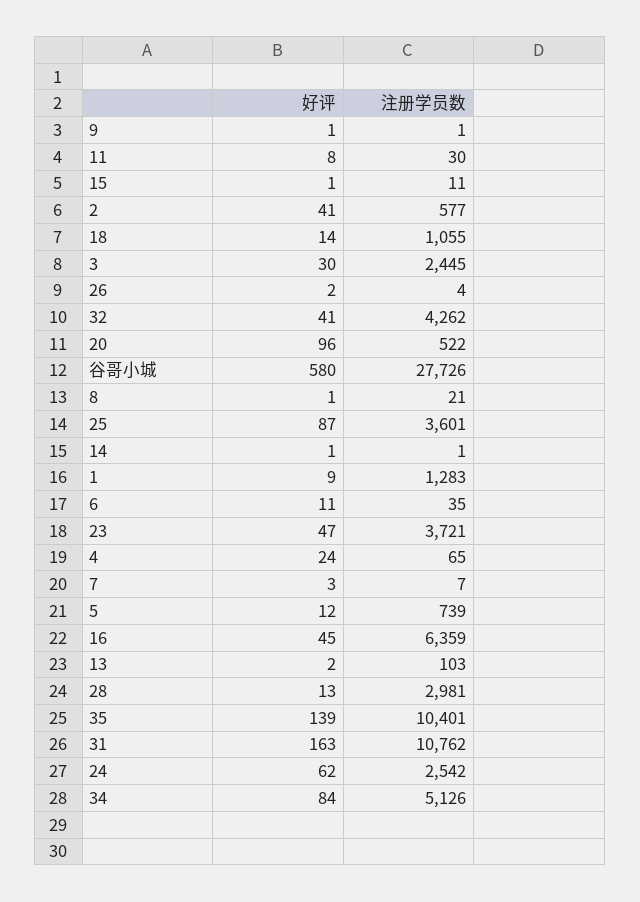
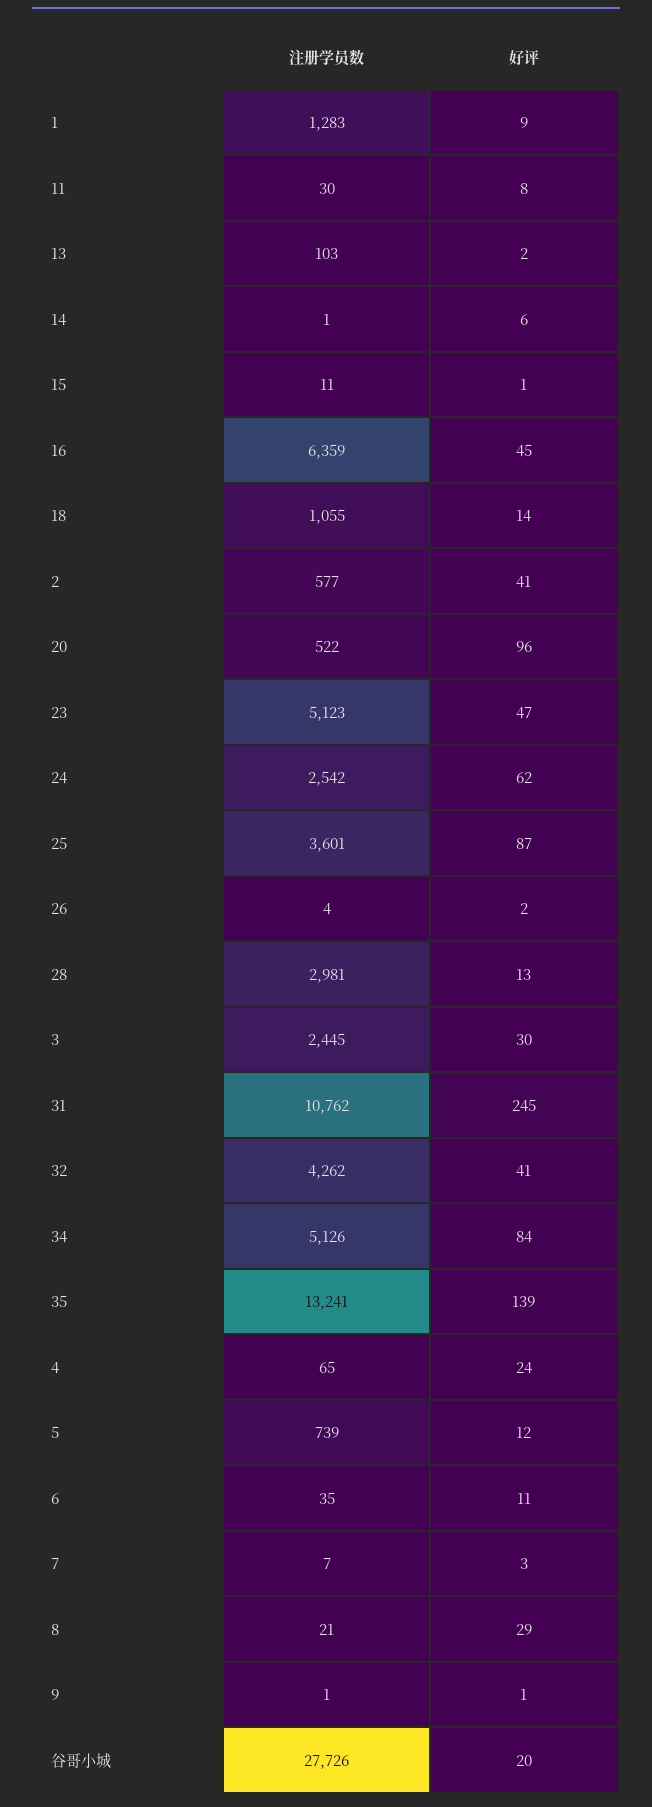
  {
    "好评": {
      "9": 1,
      "11": 8,
      "15": 1,
      "2": 41,
      "18": 14,
      "3": 30,
      "26": 2,
      "32": 41,
      "20": 96,
-     "谷哥小城": 580,
+     "谷哥小城": 20,
-     "8": 1,
+     "8": 29,
      "25": 87,
-     "14": 1,
+     "14": 6,
      "1": 9,
      "6": 11,
      "23": 47,
      "4": 24,
      "7": 3,
      "5": 12,
      "16": 45,
      "13": 2,
      "28": 13,
      "35": 139,
-     "31": 163,
+     "31": 245,
      "24": 62,
      "34": 84
    },
    "注册学员数": {
      "9": 1,
      "11": 30,
      "15": 11,
      "2": 577,
      "18": 1055,
      "3": 2445,
      "26": 4,
      "32": 4262,
      "20": 522,
      "谷哥小城": 27726,
      "8": 21,
      "25": 3601,
      "14": 1,
      "1": 1283,
      "6": 35,
-     "23": 3721,
+     "23": 5123,
      "4": 65,
      "7": 7,
      "5": 739,
      "16": 6359,
      "13": 103,
      "28": 2981,
-     "35": 10401,
+     "35": 13241,
      "31": 10762,
      "24": 2542,
      "34": 5126
    }
  }

